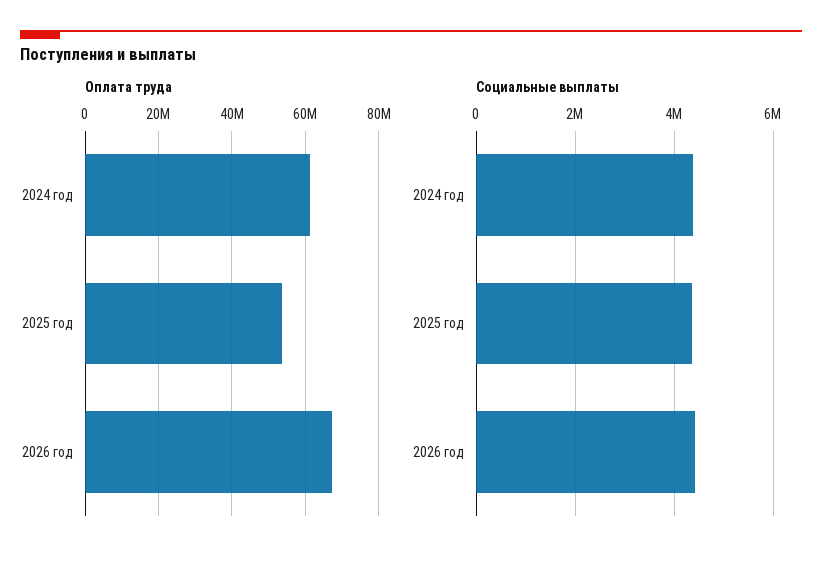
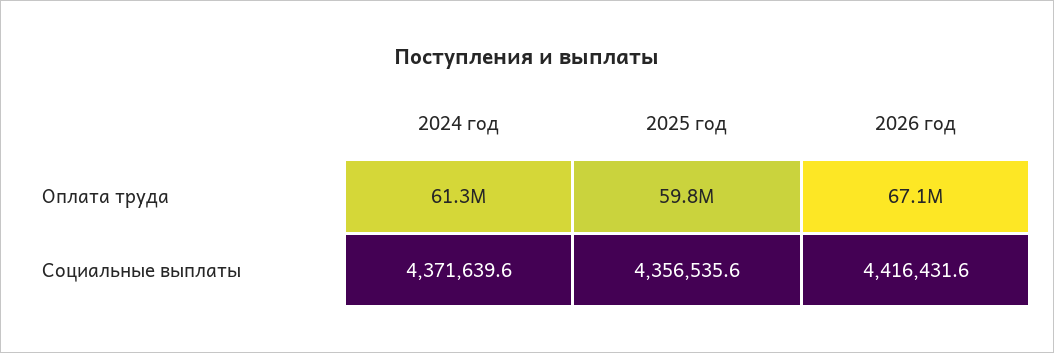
  {
    "Оплата труда": {
      "2024 год": 61300000,
-     "2025 год": 54000000,
+     "2025 год": 59800000,
      "2026 год": 67100000
    },
    "Социальные выплаты": {
      "2024 год": 4371639.6,
      "2025 год": 4356535.6,
      "2026 год": 4416431.6
    }
  }

